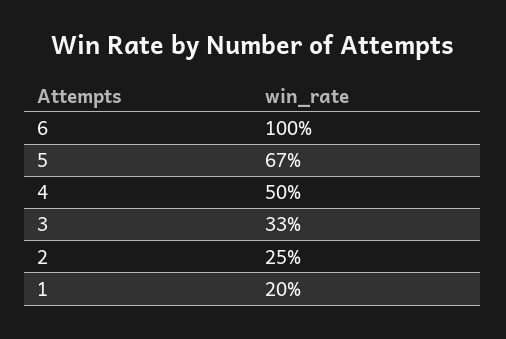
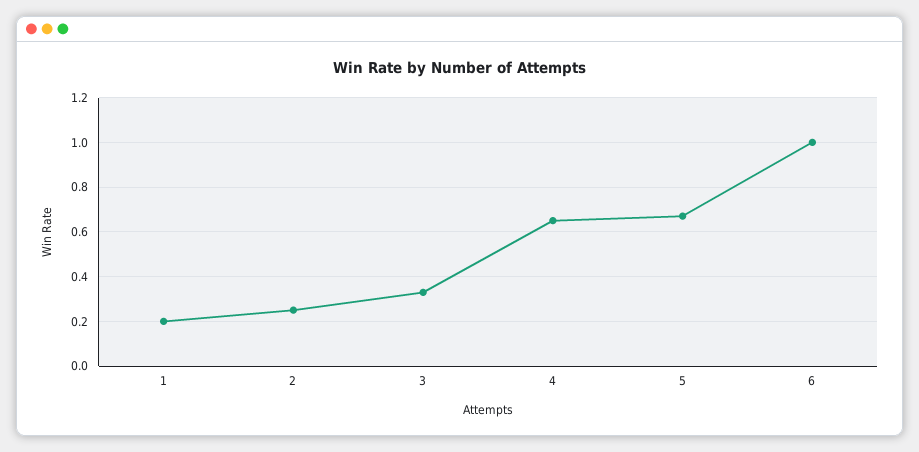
  {
    "6": 1,
    "5": 0.67,
-   "4": 0.5,
+   "4": 0.65,
    "3": 0.33,
    "2": 0.25,
    "1": 0.2
  }

